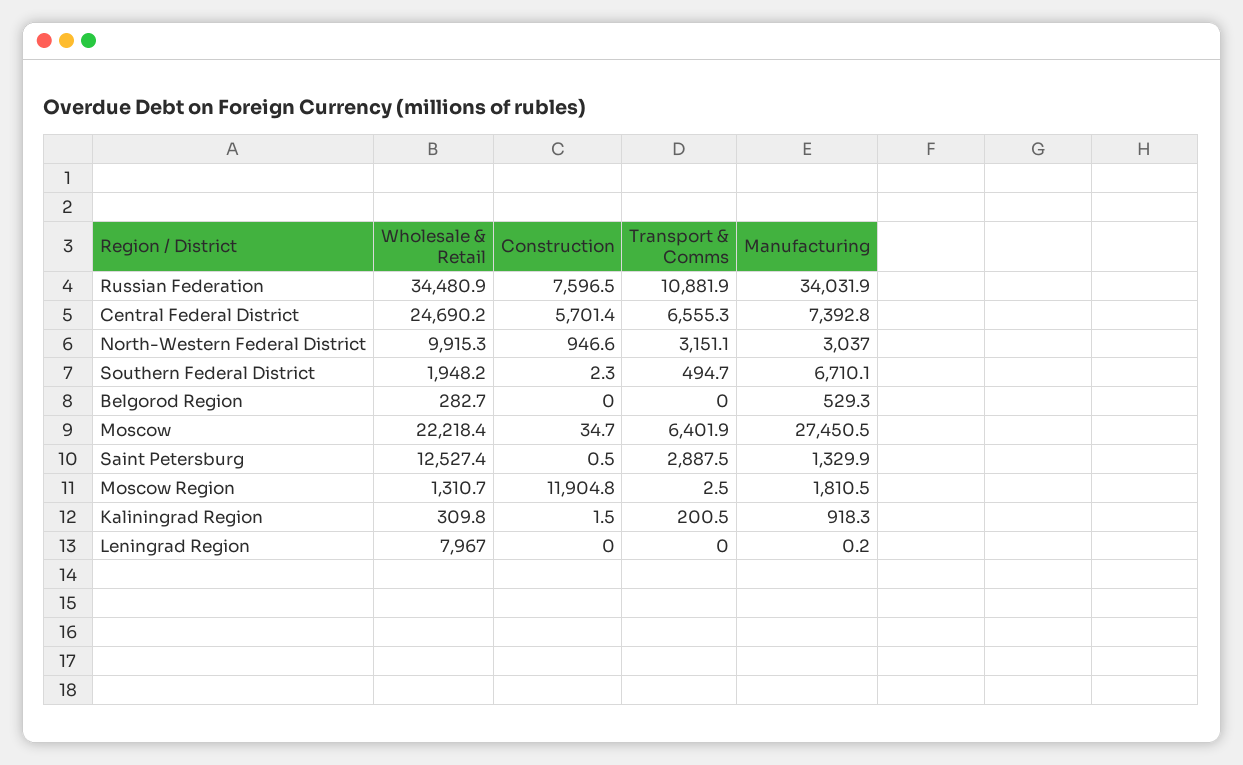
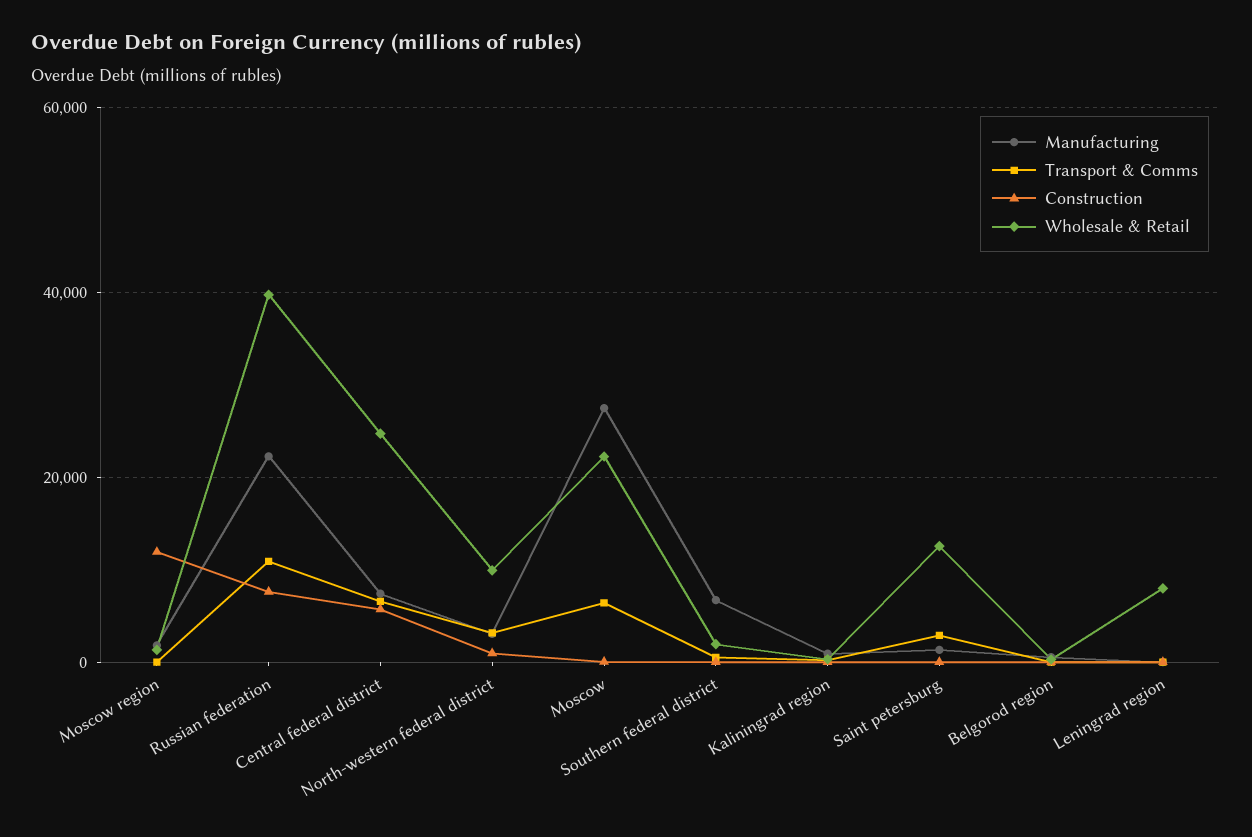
  {
    "Wholesale & Retail": {
-     "Russian Federation": 34480.9,
+     "Russian Federation": 40000,
      "Central Federal District": 24690.2,
      "North-Western Federal District": 9915.3,
      "Southern Federal District": 1948.2,
      "Belgorod Region": 282.7,
      "Moscow": 22218.4,
      "Saint Petersburg": 12527.4,
      "Moscow Region": 1310.7,
      "Kaliningrad Region": 309.8,
      "Leningrad Region": 7967
    },
    "Construction": {
      "Russian Federation": 7596.5,
      "Central Federal District": 5701.4,
      "North-Western Federal District": 946.6,
      "Southern Federal District": 2.3,
      "Belgorod Region": 0,
      "Moscow": 34.7,
      "Saint Petersburg": 0.5,
      "Moscow Region": 11904.8,
      "Kaliningrad Region": 1.5,
      "Leningrad Region": 0
    },
    "Transport & Comms": {
      "Russian Federation": 10881.9,
      "Central Federal District": 6555.3,
      "North-Western Federal District": 3151.1,
      "Southern Federal District": 494.7,
      "Belgorod Region": 0,
      "Moscow": 6401.9,
      "Saint Petersburg": 2887.5,
      "Moscow Region": 2.5,
      "Kaliningrad Region": 200.5,
      "Leningrad Region": 0
    },
    "Manufacturing": {
-     "Russian Federation": 34031.9,
+     "Russian Federation": 22000,
      "Central Federal District": 7392.8,
      "North-Western Federal District": 3037,
      "Southern Federal District": 6710.1,
      "Belgorod Region": 529.3,
      "Moscow": 27450.5,
      "Saint Petersburg": 1329.9,
      "Moscow Region": 1810.5,
      "Kaliningrad Region": 918.3,
      "Leningrad Region": 0.2
    }
  }

